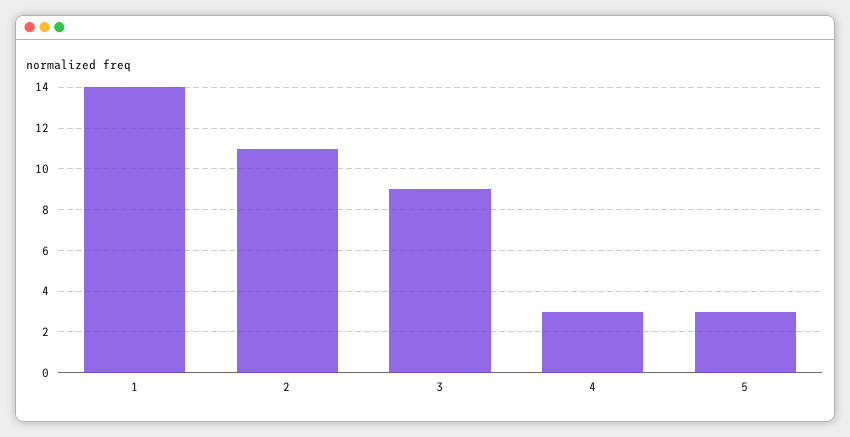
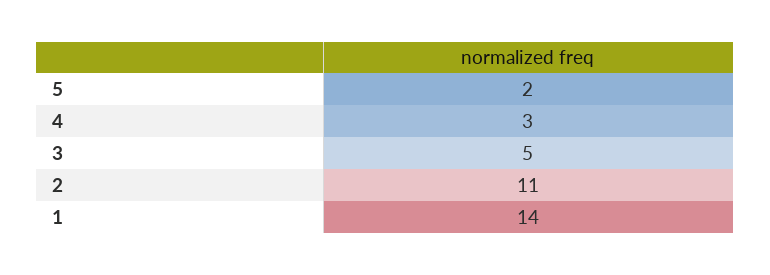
  {
    "1": 14,
    "2": 11,
-   "3": 9,
+   "3": 5,
    "4": 3,
-   "5": 3
+   "5": 2
  }

